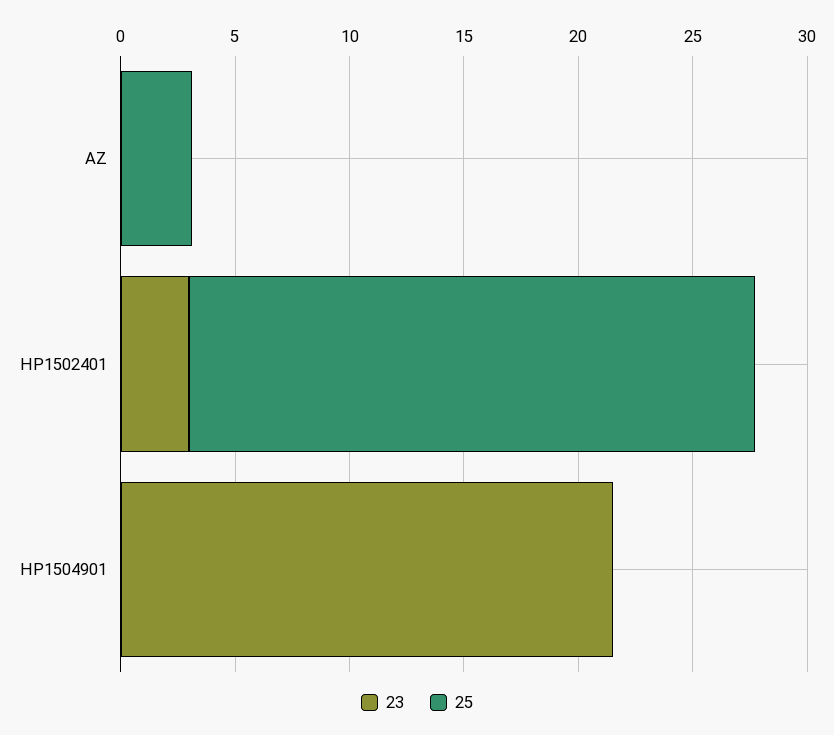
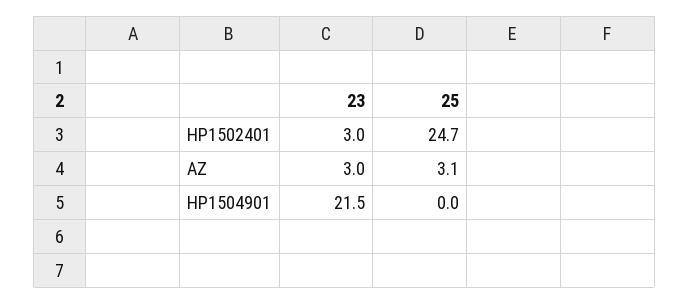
  {
    "23": {
-     "AZ": 0,
+     "AZ": 3,
      "HP1502401": 3,
      "HP1504901": 21.5
    },
    "25": {
      "AZ": 3.1,
      "HP1502401": 24.7,
      "HP1504901": 0
    }
  }

